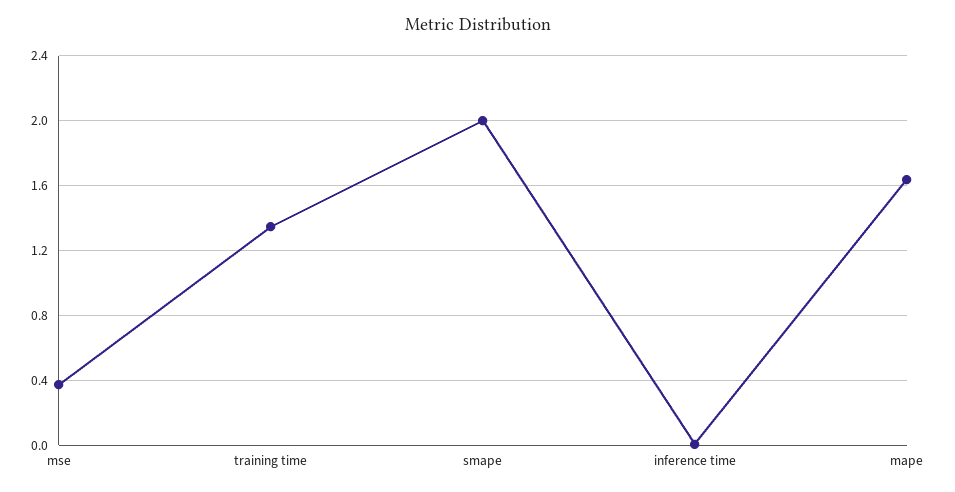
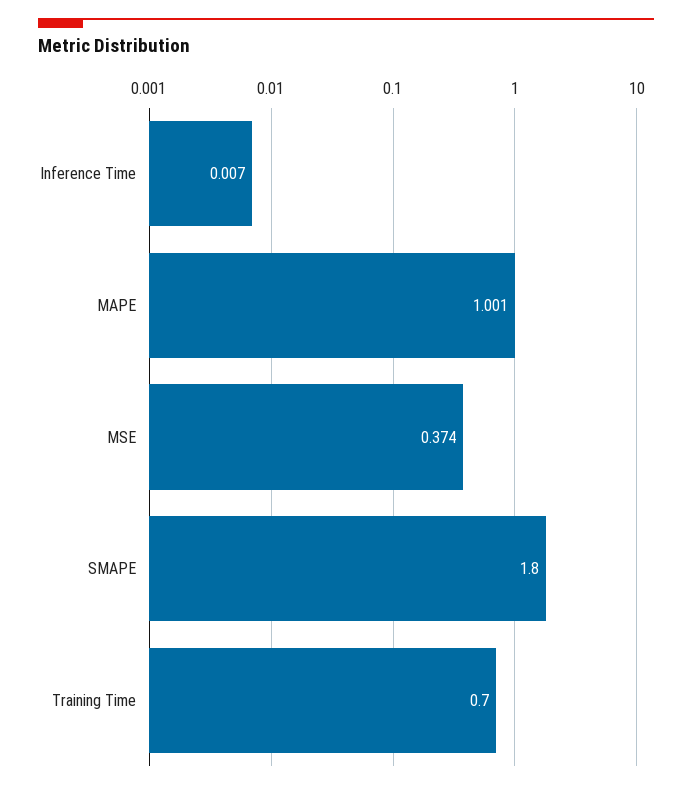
  {
    "mse": 0.374,
-   "training time": 1.35,
+   "training time": 0.7,
-   "smape": 2,
+   "smape": 1.8,
    "inference time": 0.007,
-   "mape": 1.65
+   "mape": 1.001
  }

